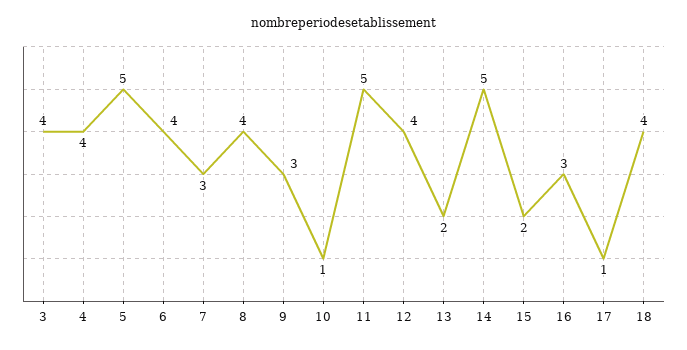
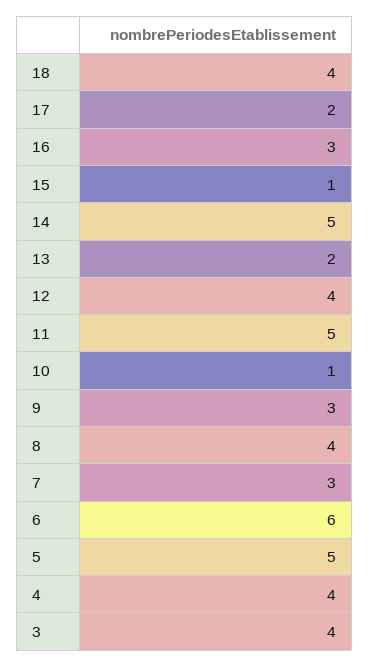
  {
    "3": 4,
    "4": 4,
    "5": 5,
-   "6": 4,
+   "6": 6,
    "7": 3,
    "8": 4,
    "9": 3,
    "10": 1,
    "11": 5,
    "12": 4,
    "13": 2,
    "14": 5,
-   "15": 2,
+   "15": 1,
    "16": 3,
-   "17": 1,
+   "17": 2,
    "18": 4
  }

